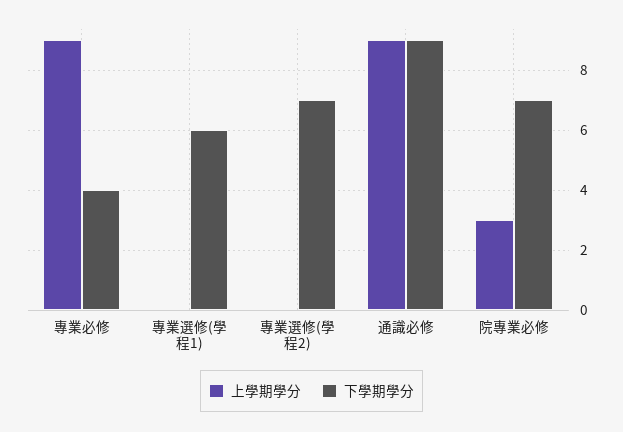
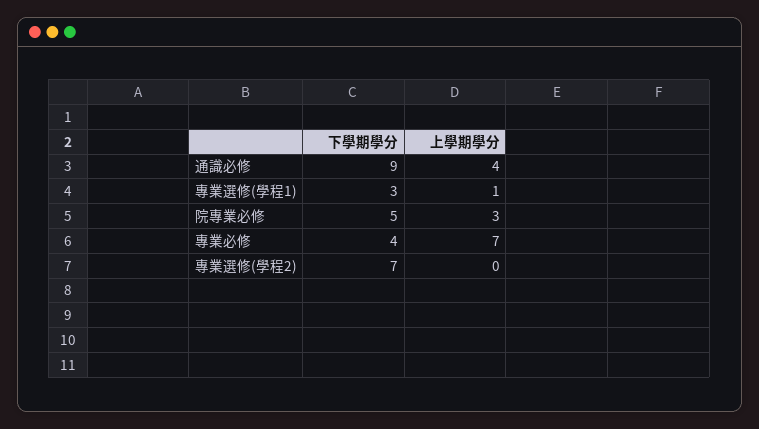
  {
    "上學期學分": {
-     "專業必修": 9,
+     "專業必修": 7,
-     "專業選修(學程1)": 0,
+     "專業選修(學程1)": 1,
      "專業選修(學程2)": 0,
-     "通識必修": 9,
+     "通識必修": 4,
      "院專業必修": 3
    },
    "下學期學分": {
      "專業必修": 4,
-     "專業選修(學程1)": 6,
+     "專業選修(學程1)": 3,
      "專業選修(學程2)": 7,
      "通識必修": 9,
-     "院專業必修": 7
+     "院專業必修": 5
    }
  }

